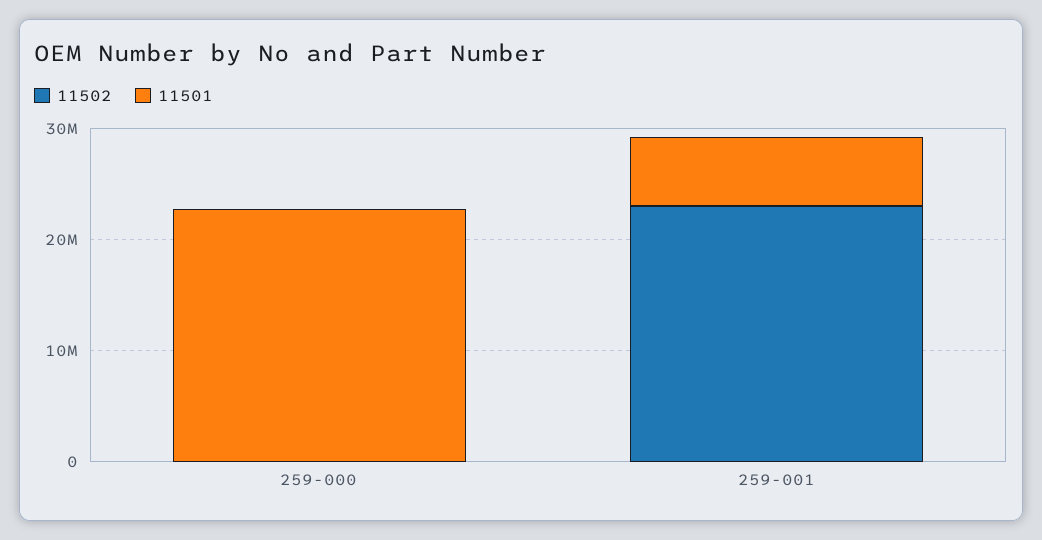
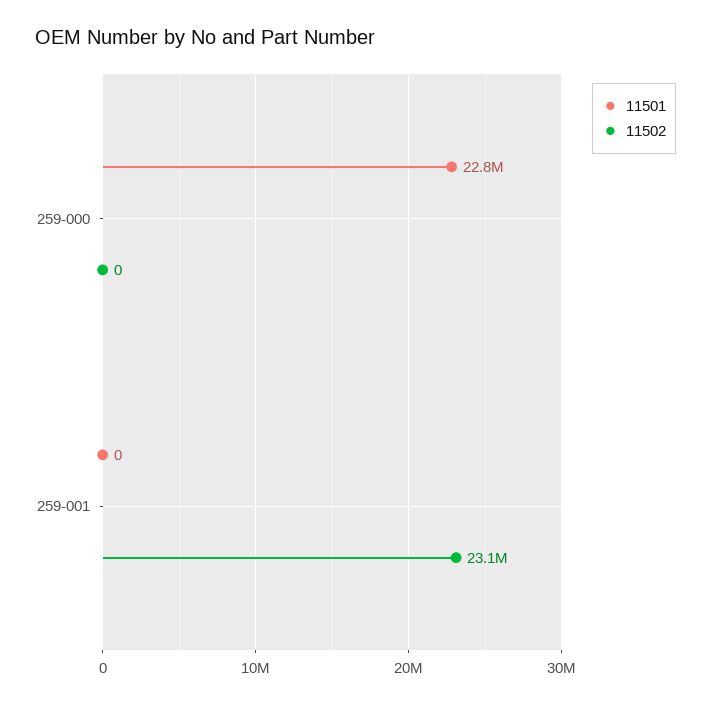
  {
    "11502": {
      "259-000": 0,
      "259-001": 23100000
    },
    "11501": {
      "259-000": 22800000,
-     "259-001": 6000000
+     "259-001": 0
    }
  }

